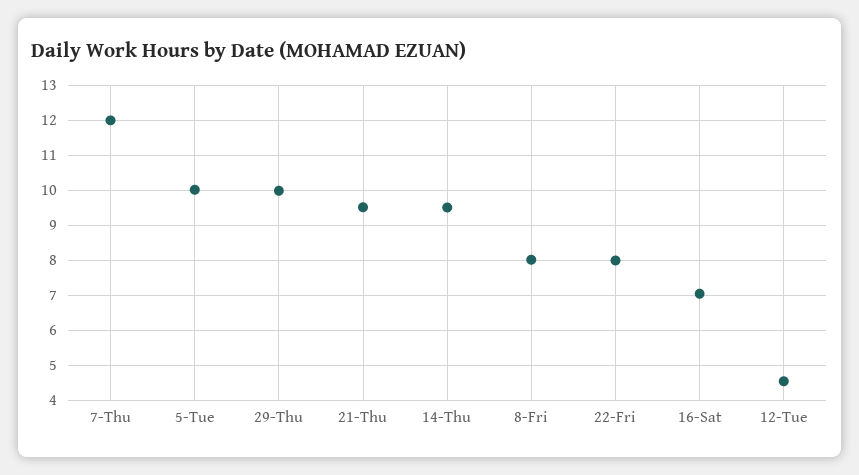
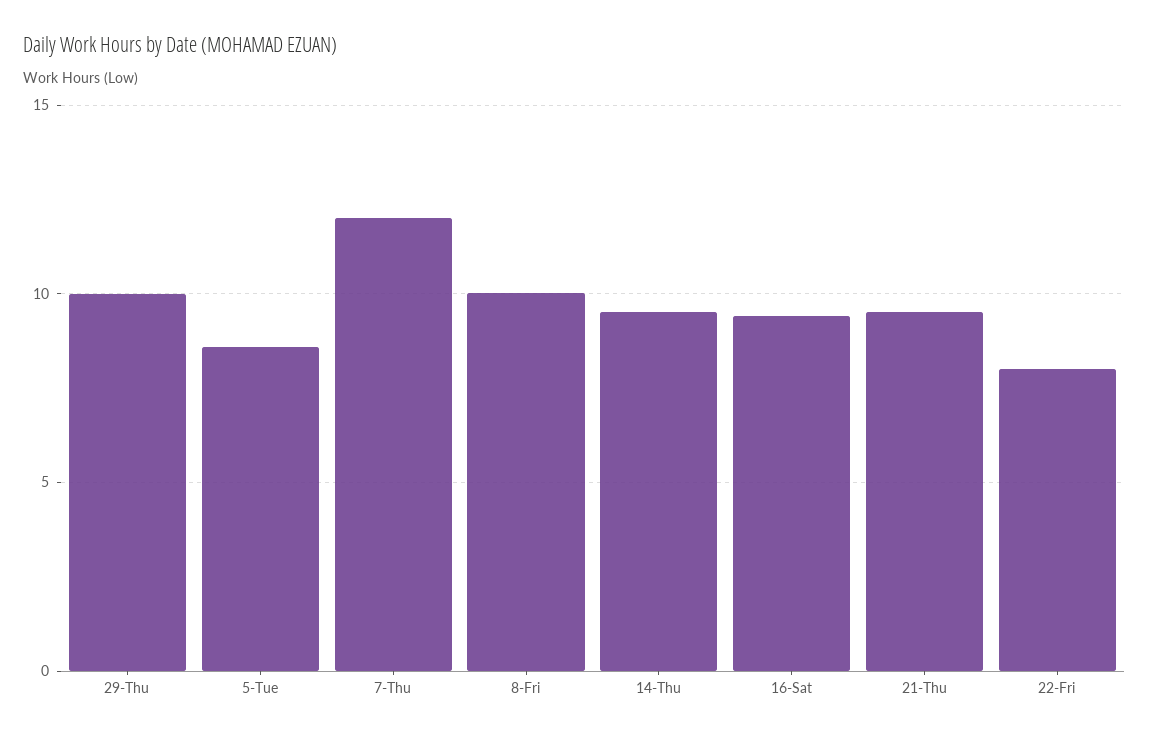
  {
    "7-Thu": 12,
-   "5-Tue": 10,
+   "5-Tue": 8.5,
    "29-Thu": 10,
    "21-Thu": 9.6,
    "14-Thu": 9.6,
-   "8-Fri": 8,
+   "8-Fri": 10,
    "22-Fri": 8,
-   "16-Sat": 7,
+   "16-Sat": 9.5
-   "12-Tue": 4.6
  }

